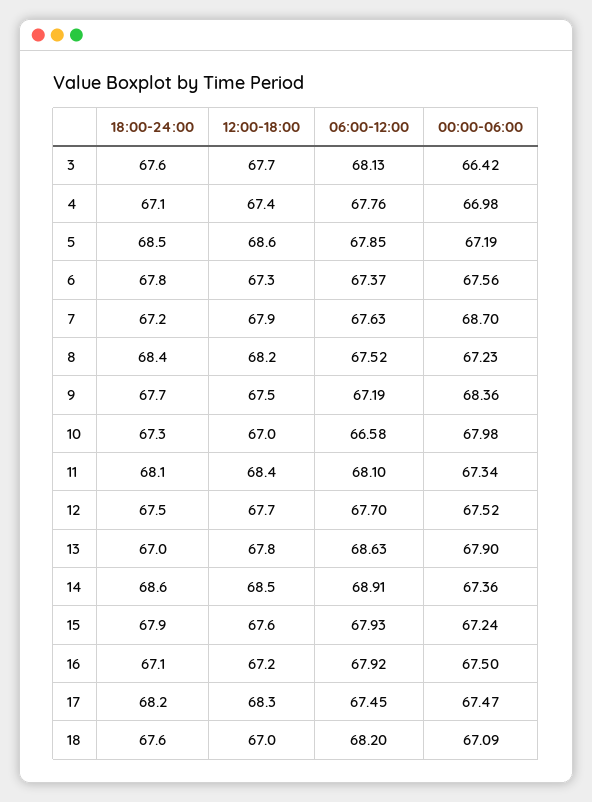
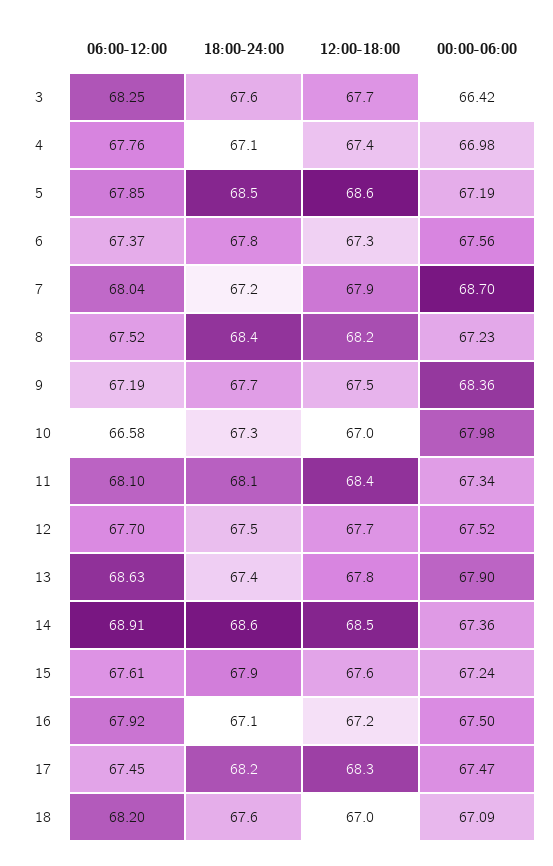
  {
    "18:00-24:00": {
      "3": 67.6,
      "4": 67.1,
      "5": 68.5,
      "6": 67.8,
      "7": 67.2,
      "8": 68.4,
      "9": 67.7,
      "10": 67.3,
      "11": 68.1,
      "12": 67.5,
-     "13": 67,
+     "13": 67.4,
      "14": 68.6,
      "15": 67.9,
      "16": 67.1,
      "17": 68.2,
      "18": 67.6
    },
    "12:00-18:00": {
      "3": 67.7,
      "4": 67.4,
      "5": 68.6,
      "6": 67.3,
      "7": 67.9,
      "8": 68.2,
      "9": 67.5,
      "10": 67,
      "11": 68.4,
      "12": 67.7,
      "13": 67.8,
      "14": 68.5,
      "15": 67.6,
      "16": 67.2,
      "17": 68.3,
      "18": 67
    },
    "06:00-12:00": {
-     "3": 68.13,
+     "3": 68.25,
      "4": 67.76,
      "5": 67.85,
      "6": 67.37,
-     "7": 67.63,
+     "7": 68.04,
      "8": 67.52,
      "9": 67.19,
      "10": 66.58,
      "11": 68.1,
      "12": 67.7,
      "13": 68.63,
      "14": 68.91,
-     "15": 67.93,
+     "15": 67.61,
      "16": 67.92,
      "17": 67.45,
      "18": 68.2
    },
    "00:00-06:00": {
      "3": 66.42,
      "4": 66.98,
      "5": 67.19,
      "6": 67.56,
      "7": 68.7,
      "8": 67.23,
      "9": 68.36,
      "10": 67.98,
      "11": 67.34,
      "12": 67.52,
      "13": 67.9,
      "14": 67.36,
      "15": 67.24,
      "16": 67.5,
      "17": 67.47,
      "18": 67.09
    }
  }

